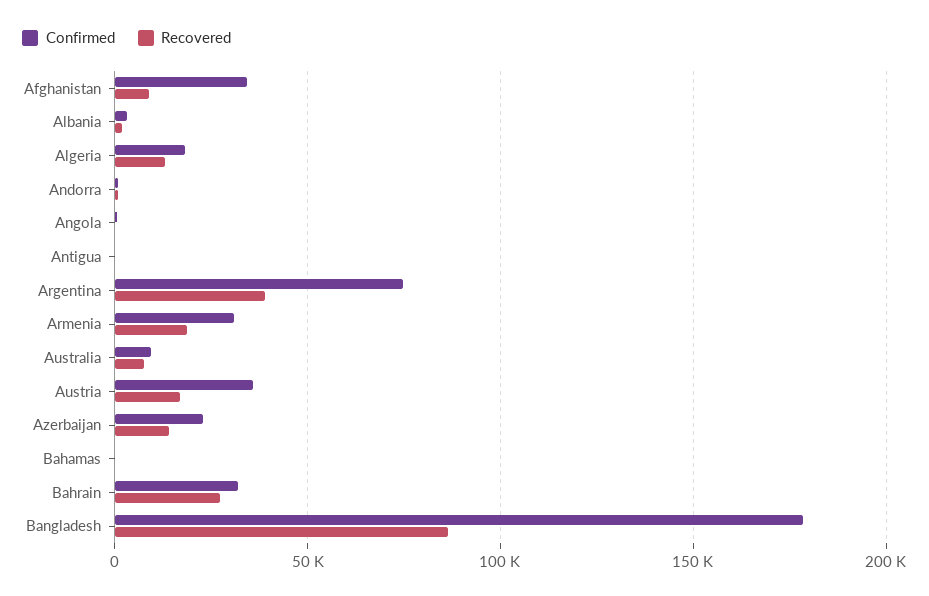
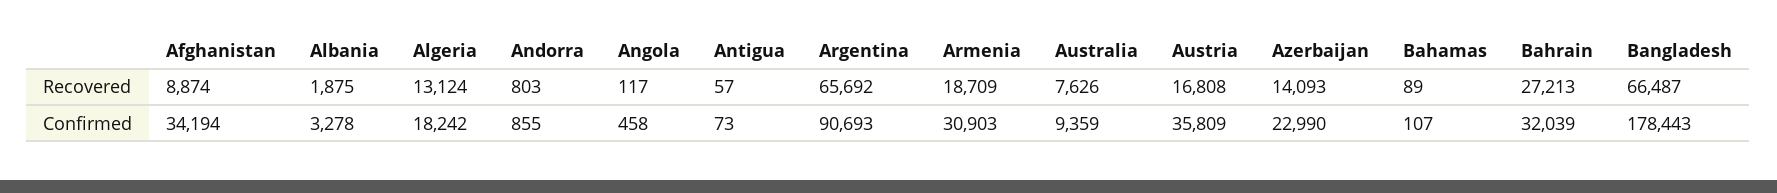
  {
    "Confirmed": {
      "Afghanistan": 34194,
      "Albania": 3278,
      "Algeria": 18242,
      "Andorra": 855,
      "Angola": 458,
      "Antigua": 73,
-     "Argentina": 75000,
+     "Argentina": 90693,
      "Armenia": 30903,
      "Australia": 9359,
      "Austria": 35809,
      "Azerbaijan": 22990,
      "Bahamas": 107,
      "Bahrain": 32039,
      "Bangladesh": 178443
    },
    "Recovered": {
      "Afghanistan": 8874,
      "Albania": 1875,
      "Algeria": 13124,
      "Andorra": 803,
      "Angola": 117,
      "Antigua": 57,
-     "Argentina": 40000,
+     "Argentina": 65692,
      "Armenia": 18709,
      "Australia": 7626,
      "Austria": 16808,
      "Azerbaijan": 14093,
      "Bahamas": 89,
      "Bahrain": 27213,
-     "Bangladesh": 85000
+     "Bangladesh": 66487
    }
  }

